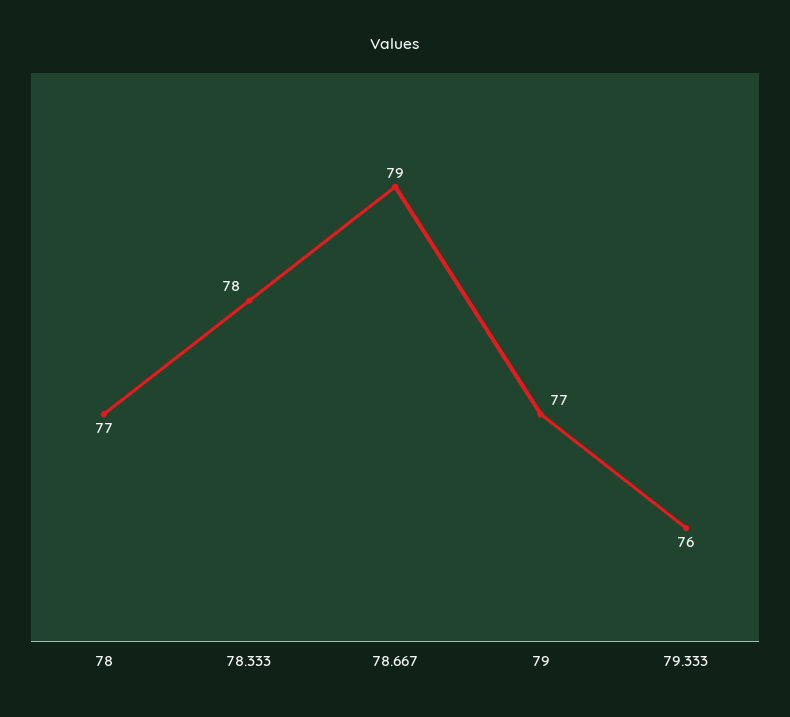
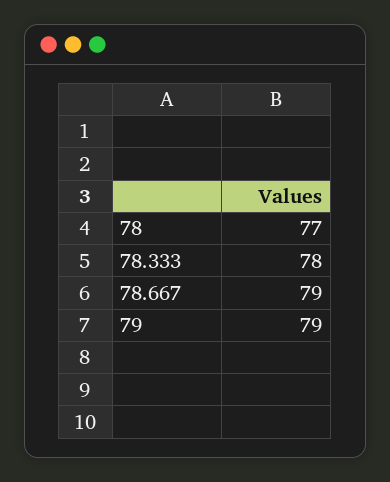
  {
    "78": 77,
    "78.333": 78,
    "78.667": 79,
-   "79": 77,
+   "79": 79
-   "79.333": 76
  }

